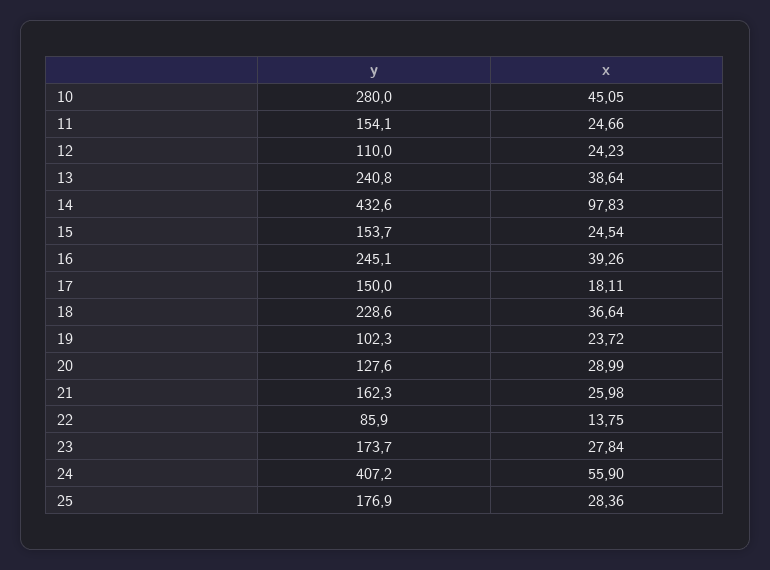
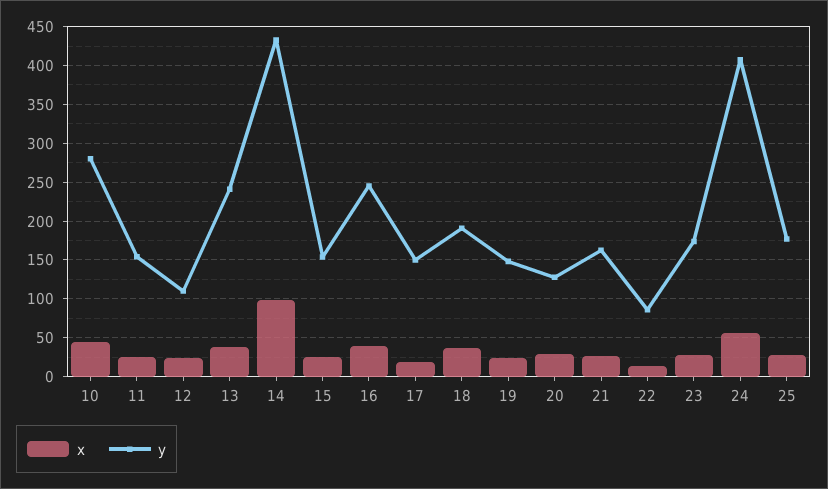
  {
    "y": {
      "10": 280,
      "11": 154.1,
      "12": 110,
      "13": 240.8,
      "14": 432.6,
      "15": 153.7,
      "16": 245.1,
      "17": 150,
-     "18": 228.6,
+     "18": 190,
-     "19": 102.3,
+     "19": 150,
      "20": 127.6,
      "21": 162.3,
      "22": 85.9,
      "23": 173.7,
      "24": 407.2,
      "25": 176.9
    },
    "x": {
      "10": 45.05,
      "11": 24.66,
      "12": 24.23,
      "13": 38.64,
      "14": 97.83,
      "15": 24.54,
      "16": 39.26,
      "17": 18.11,
      "18": 36.64,
      "19": 23.72,
      "20": 28.99,
      "21": 25.98,
      "22": 13.75,
      "23": 27.84,
      "24": 55.9,
      "25": 28.36
    }
  }

